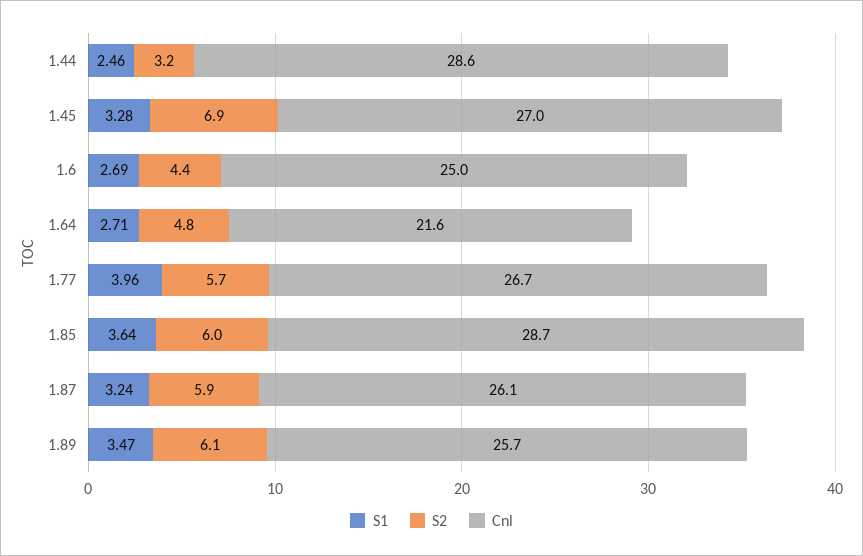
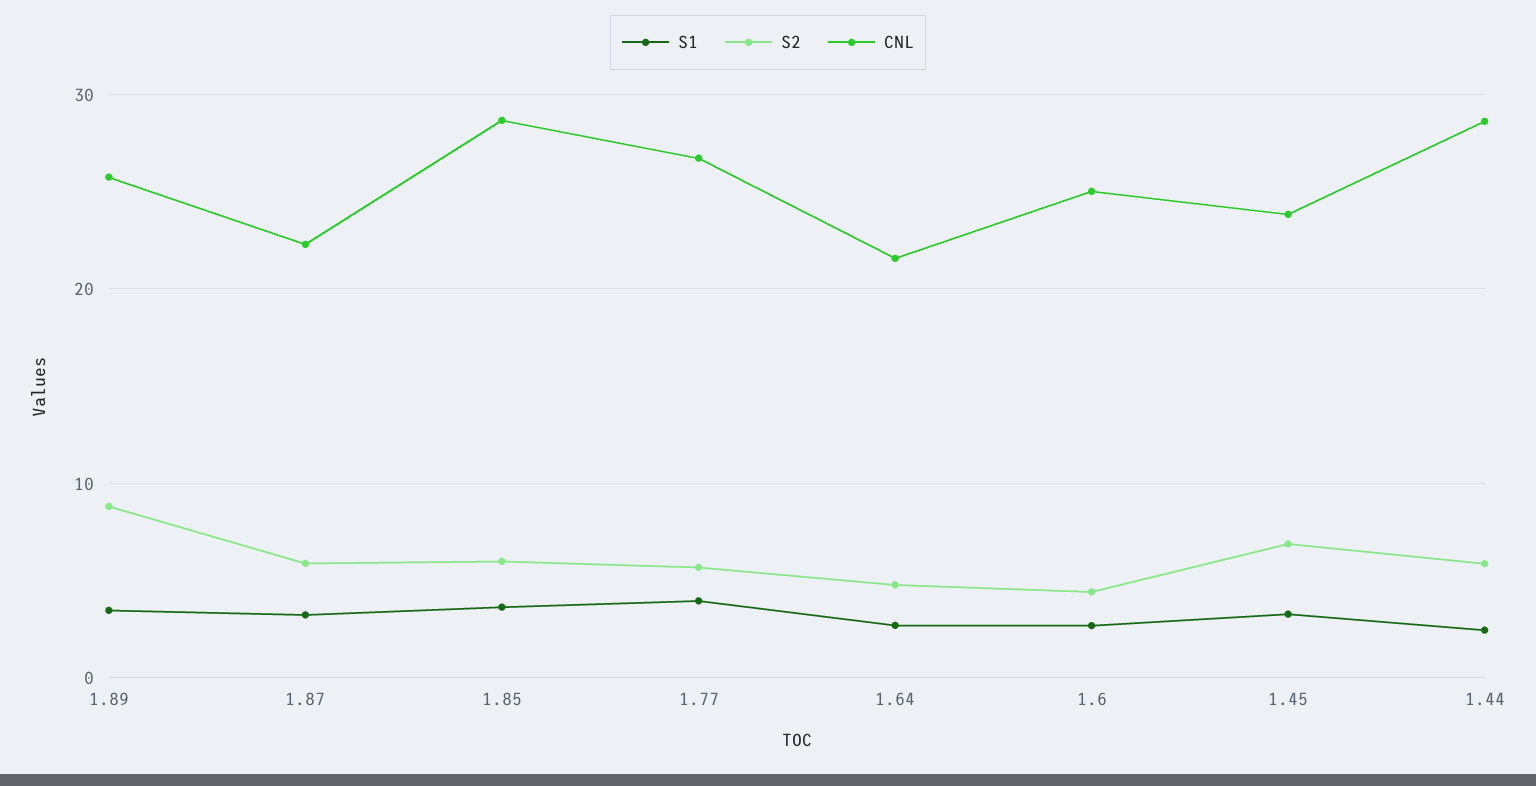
  {
    "S1": {
      "1.44": 2.46,
      "1.45": 3.28,
      "1.6": 2.69,
      "1.64": 2.71,
      "1.77": 3.96,
      "1.85": 3.64,
      "1.87": 3.24,
      "1.89": 3.47
    },
    "S2": {
-     "1.44": 3.2,
+     "1.44": 6,
      "1.45": 6.9,
      "1.6": 4.4,
      "1.64": 4.8,
      "1.77": 5.7,
      "1.85": 6,
      "1.87": 5.9,
-     "1.89": 6.1
+     "1.89": 9
    },
    "Cnl": {
      "1.44": 28.6,
-     "1.45": 27,
+     "1.45": 24,
      "1.6": 25,
      "1.64": 21.6,
      "1.77": 26.7,
      "1.85": 28.7,
-     "1.87": 26.1,
+     "1.87": 22,
      "1.89": 25.7
    }
  }

